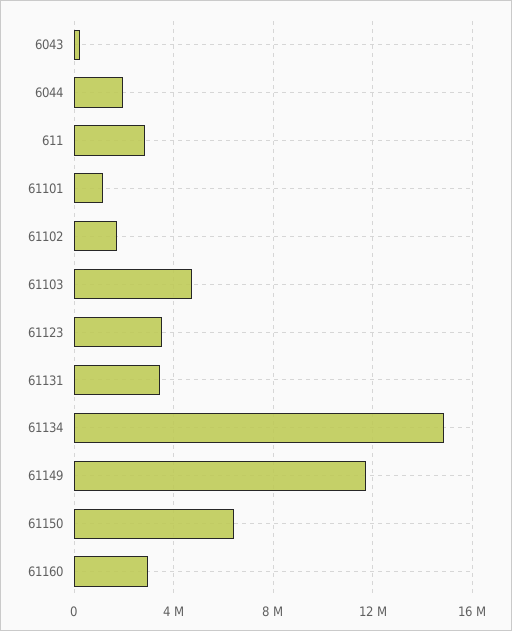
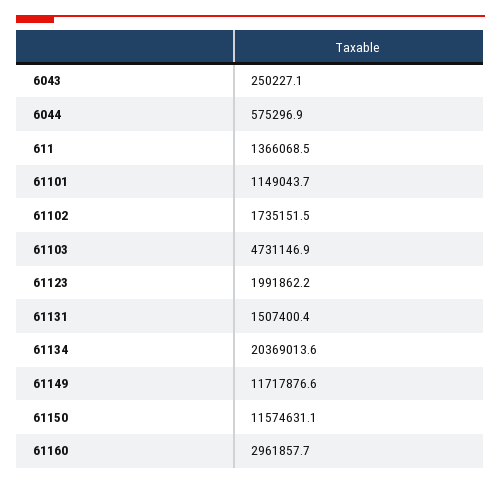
  {
    "6043": 250227.1,
-   "6044": 2000000,
+   "6044": 575296.9,
-   "611": 3000000,
+   "611": 1366068.5,
    "61101": 1149043.7,
    "61102": 1735151.5,
    "61103": 4731146.9,
-   "61123": 3500000,
+   "61123": 1991862.2,
-   "61131": 3500000,
+   "61131": 1507400.4,
-   "61134": 15000000,
+   "61134": 20369013.6,
    "61149": 11717876.6,
-   "61150": 6500000,
+   "61150": 11574631.1,
    "61160": 2961857.7
  }

